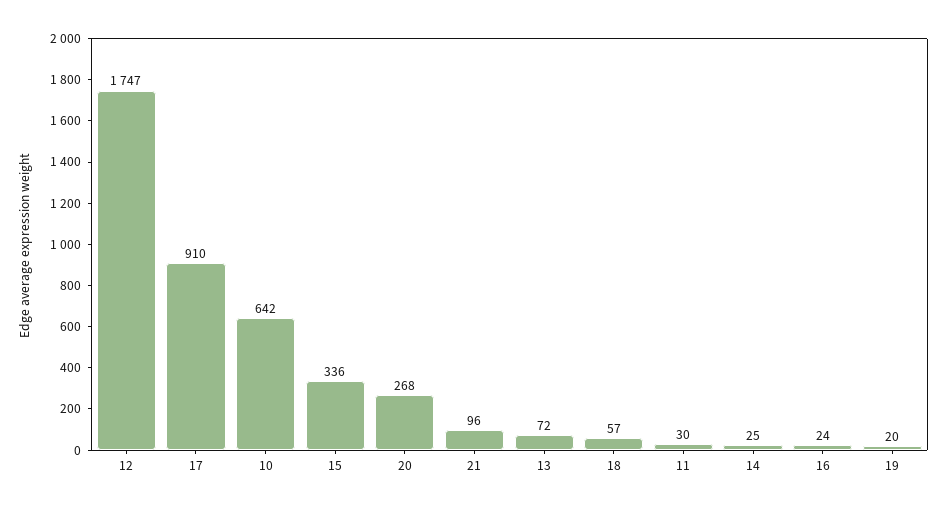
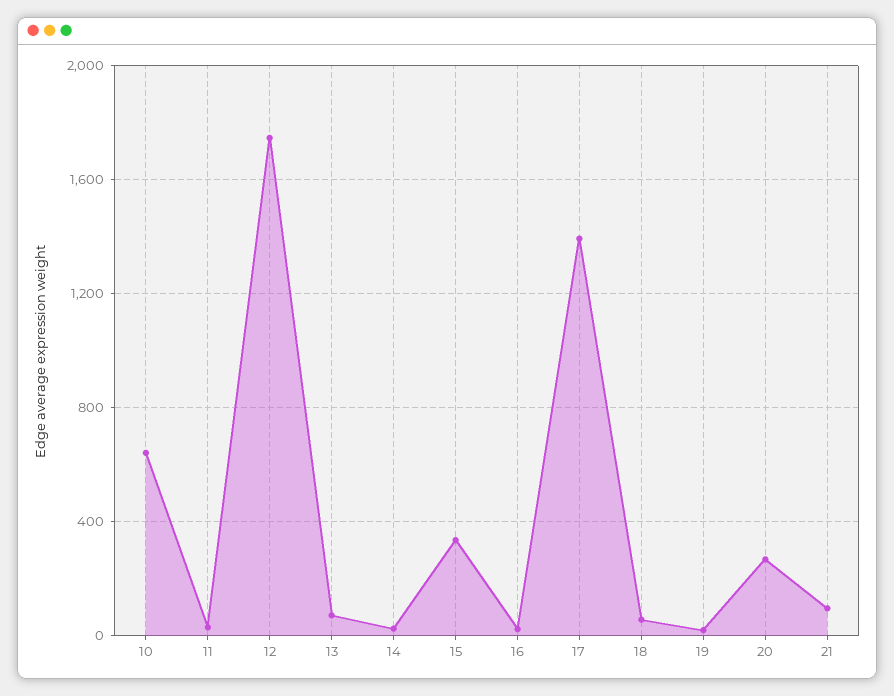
  {
    "12": 1747,
-   "17": 910,
+   "17": 1400,
    "10": 642,
    "15": 336,
    "20": 268,
    "21": 96,
    "13": 72,
    "18": 57,
    "11": 30,
    "14": 25,
    "16": 24,
    "19": 20
  }

